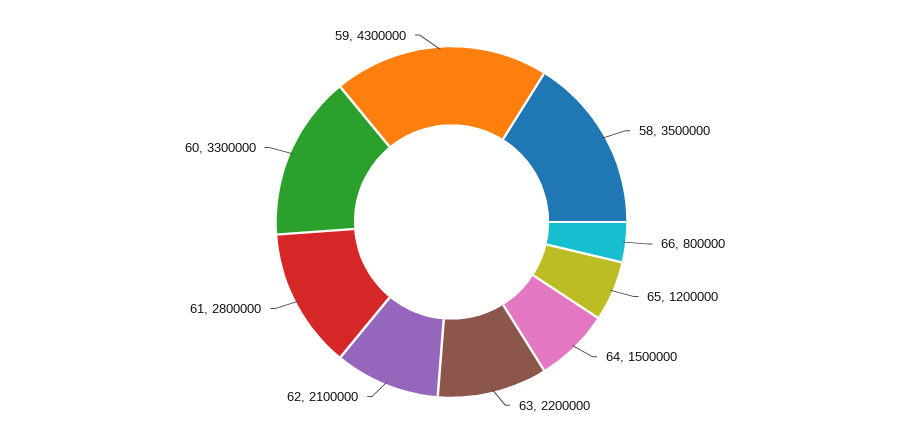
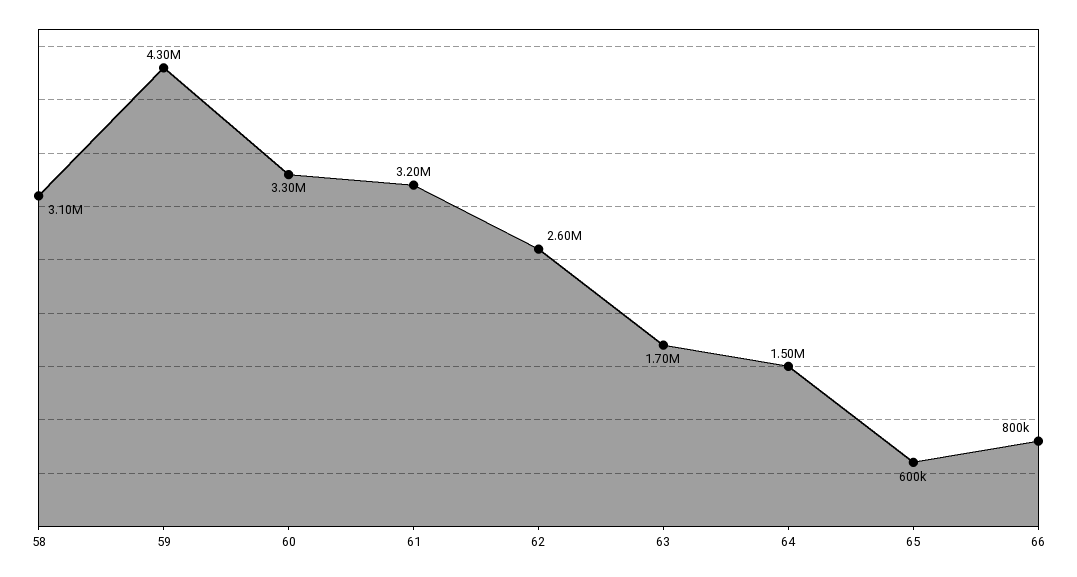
  {
-   "58": 3500000,
+   "58": 3100000,
    "66": 800000,
-   "65": 1200000,
+   "65": 600000,
    "64": 1500000,
-   "63": 2200000,
+   "63": 1700000,
-   "62": 2100000,
+   "62": 2600000,
-   "61": 2800000,
+   "61": 3200000,
    "60": 3300000,
    "59": 4300000
  }

